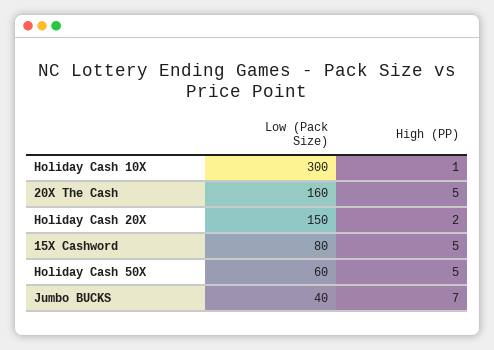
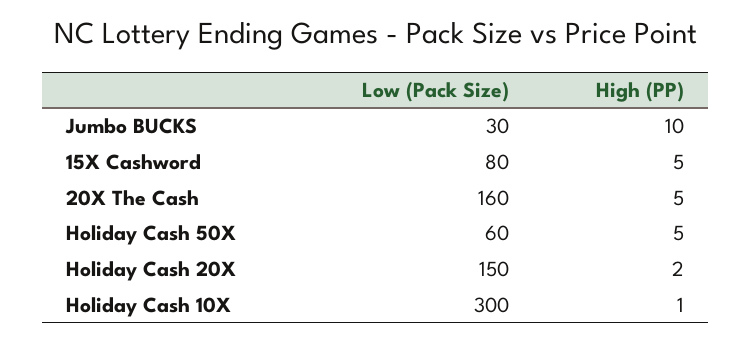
  {
    "Low (Pack Size)": {
      "Holiday Cash 10X": 300,
      "20X The Cash": 160,
      "Holiday Cash 20X": 150,
      "15X Cashword": 80,
      "Holiday Cash 50X": 60,
-     "Jumbo BUCKS": 40
+     "Jumbo BUCKS": 30
    },
    "High (PP)": {
      "Holiday Cash 10X": 1,
      "20X The Cash": 5,
      "Holiday Cash 20X": 2,
      "15X Cashword": 5,
      "Holiday Cash 50X": 5,
-     "Jumbo BUCKS": 7
+     "Jumbo BUCKS": 10
    }
  }

